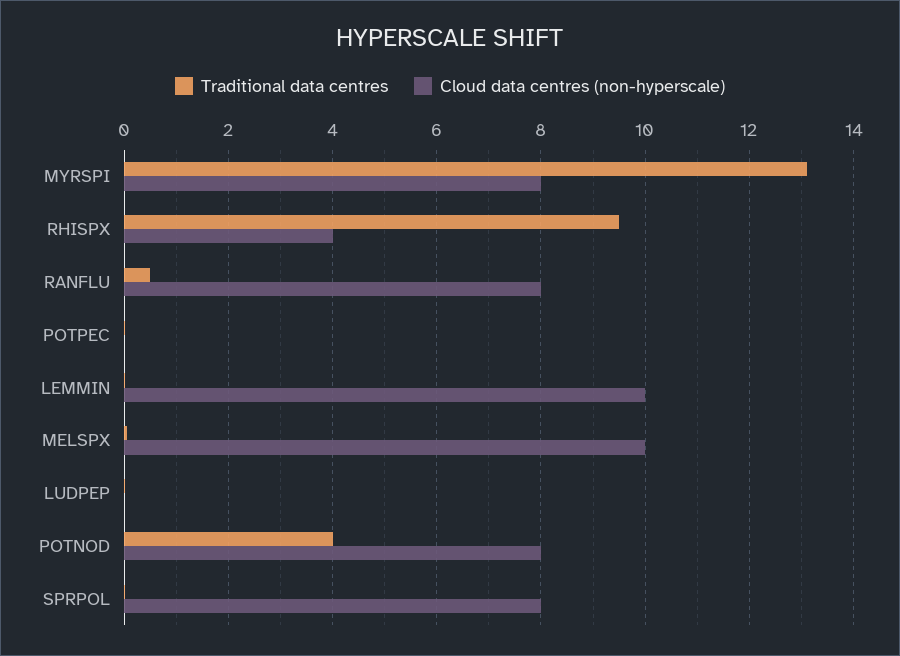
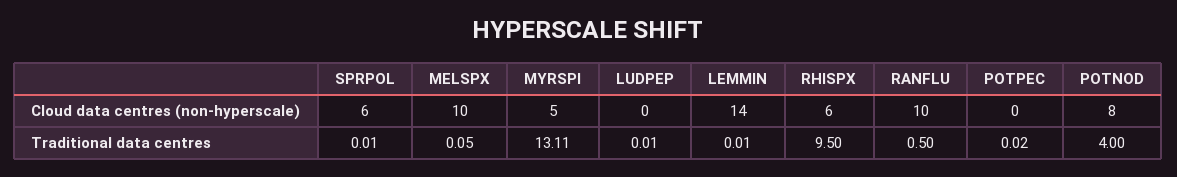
  {
    "Traditional data centres": {
      "MYRSPI": 13.11,
      "RHISPX": 9.5,
      "RANFLU": 0.5,
      "POTPEC": 0.02,
      "LEMMIN": 0.01,
      "MELSPX": 0.05,
      "LUDPEP": 0.01,
      "POTNOD": 4,
      "SPRPOL": 0.01
    },
    "Cloud data centres (non-hyperscale)": {
-     "MYRSPI": 8,
+     "MYRSPI": 5,
-     "RHISPX": 4,
+     "RHISPX": 6,
-     "RANFLU": 8,
+     "RANFLU": 10,
      "POTPEC": 0,
-     "LEMMIN": 10,
+     "LEMMIN": 14,
      "MELSPX": 10,
      "LUDPEP": 0,
      "POTNOD": 8,
-     "SPRPOL": 8
+     "SPRPOL": 6
    }
  }

